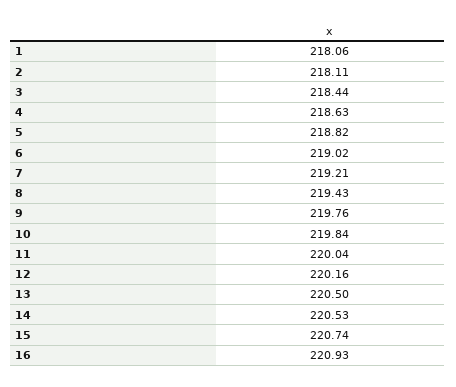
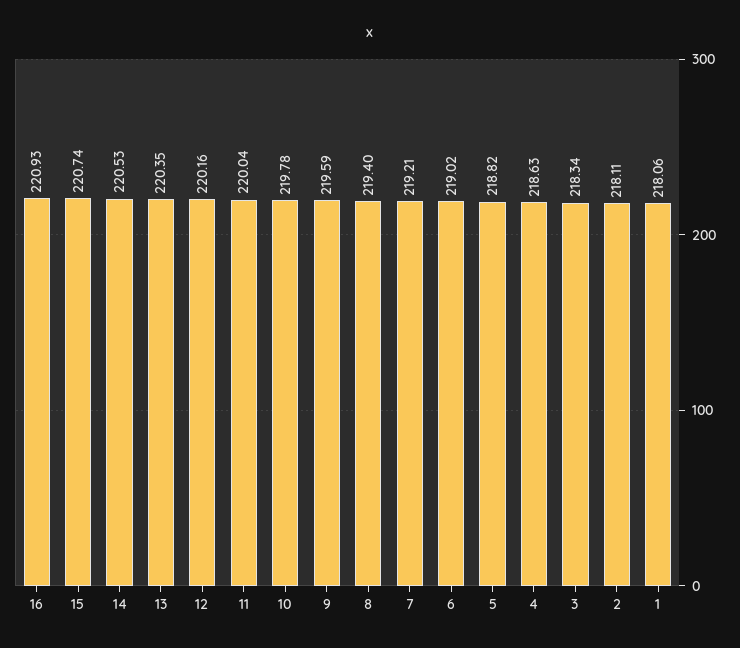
  {
    "1": 218.06,
    "2": 218.11,
-   "3": 218.44,
+   "3": 218.34,
    "4": 218.63,
    "5": 218.82,
    "6": 219.02,
    "7": 219.21,
-   "8": 219.43,
+   "8": 219.4,
-   "9": 219.76,
+   "9": 219.59,
-   "10": 219.84,
+   "10": 219.78,
    "11": 220.04,
    "12": 220.16,
-   "13": 220.5,
+   "13": 220.35,
    "14": 220.53,
    "15": 220.74,
    "16": 220.93
  }

